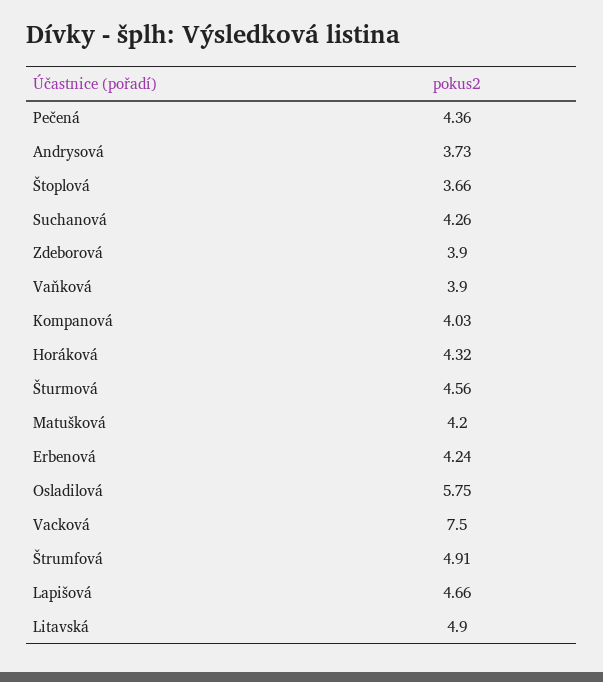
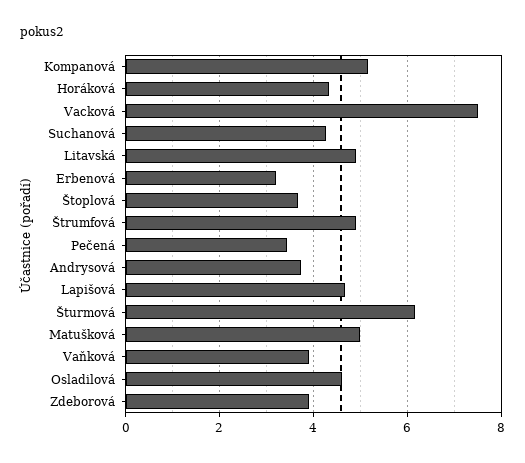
  {
-   "Pečená": 4.36,
+   "Pečená": 3.4,
    "Andrysová": 3.73,
    "Štoplová": 3.66,
    "Suchanová": 4.26,
    "Zdeborová": 3.9,
    "Vaňková": 3.9,
-   "Kompanová": 4.03,
+   "Kompanová": 5.2,
    "Horáková": 4.32,
-   "Šturmová": 4.56,
+   "Šturmová": 6.2,
-   "Matušková": 4.2,
+   "Matušková": 5,
-   "Erbenová": 4.24,
+   "Erbenová": 3.2,
-   "Osladilová": 5.75,
+   "Osladilová": 4.6,
    "Vacková": 7.5,
    "Štrumfová": 4.91,
    "Lapišová": 4.66,
    "Litavská": 4.9
  }

